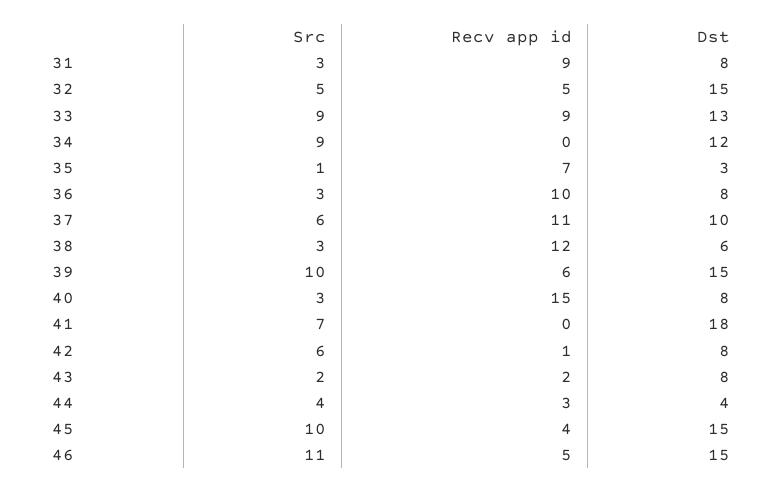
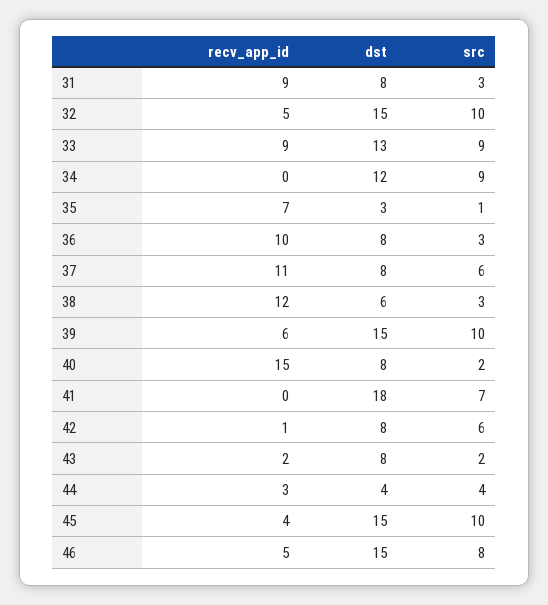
  {
    "Src": {
      "31": 3,
-     "32": 5,
+     "32": 10,
      "33": 9,
      "34": 9,
      "35": 1,
      "36": 3,
      "37": 6,
      "38": 3,
      "39": 10,
-     "40": 3,
+     "40": 2,
      "41": 7,
      "42": 6,
      "43": 2,
      "44": 4,
      "45": 10,
-     "46": 11
+     "46": 8
    },
    "Recv app id": {
      "31": 9,
      "32": 5,
      "33": 9,
      "34": 0,
      "35": 7,
      "36": 10,
      "37": 11,
      "38": 12,
      "39": 6,
      "40": 15,
      "41": 0,
      "42": 1,
      "43": 2,
      "44": 3,
      "45": 4,
      "46": 5
    },
    "Dst": {
      "31": 8,
      "32": 15,
      "33": 13,
      "34": 12,
      "35": 3,
      "36": 8,
-     "37": 10,
+     "37": 8,
      "38": 6,
      "39": 15,
      "40": 8,
      "41": 18,
      "42": 8,
      "43": 8,
      "44": 4,
      "45": 15,
      "46": 15
    }
  }

